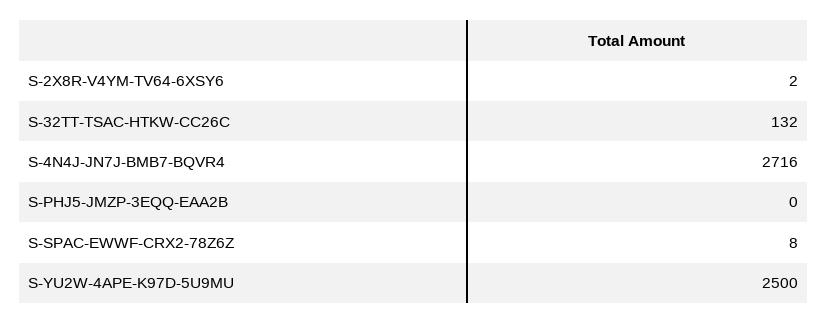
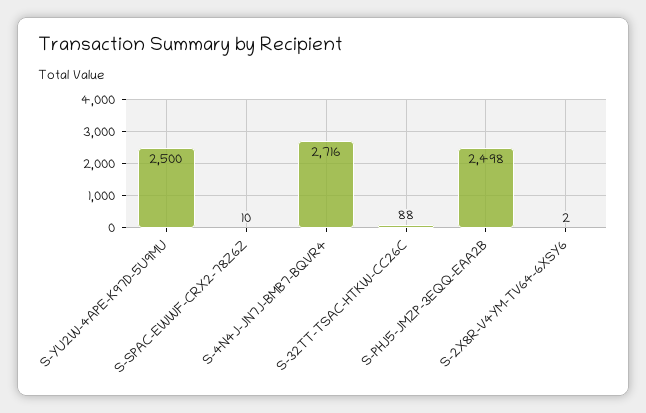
  {
    "S-2X8R-V4YM-TV64-6XSY6": 2,
-   "S-32TT-TSAC-HTKW-CC26C": 132,
+   "S-32TT-TSAC-HTKW-CC26C": 88,
    "S-4N4J-JN7J-BMB7-BQVR4": 2716,
-   "S-PHJ5-JMZP-3EQQ-EAA2B": 0,
+   "S-PHJ5-JMZP-3EQQ-EAA2B": 2498,
-   "S-SPAC-EWWF-CRX2-78Z6Z": 8,
+   "S-SPAC-EWWF-CRX2-78Z6Z": 10,
    "S-YU2W-4APE-K97D-5U9MU": 2500
  }

